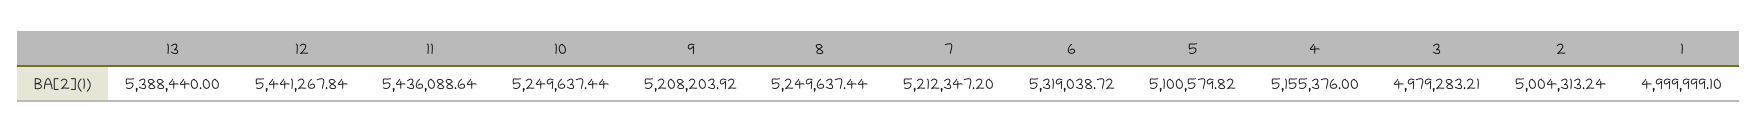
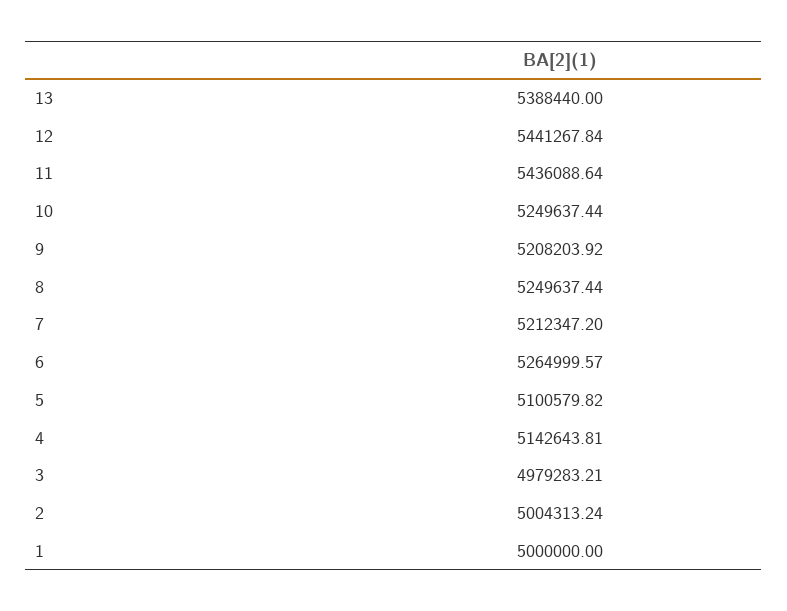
  {
    "13": 5388440,
    "12": 5441267.84,
    "11": 5436088.64,
    "10": 5249637.44,
    "9": 5208203.92,
    "8": 5249637.44,
    "7": 5212347.2,
-   "6": 5319038.72,
+   "6": 5264999.57,
    "5": 5100579.82,
-   "4": 5155376,
+   "4": 5142643.81,
    "3": 4979283.21,
    "2": 5004313.24,
-   "1": 4999999.1
+   "1": 5000000
  }

